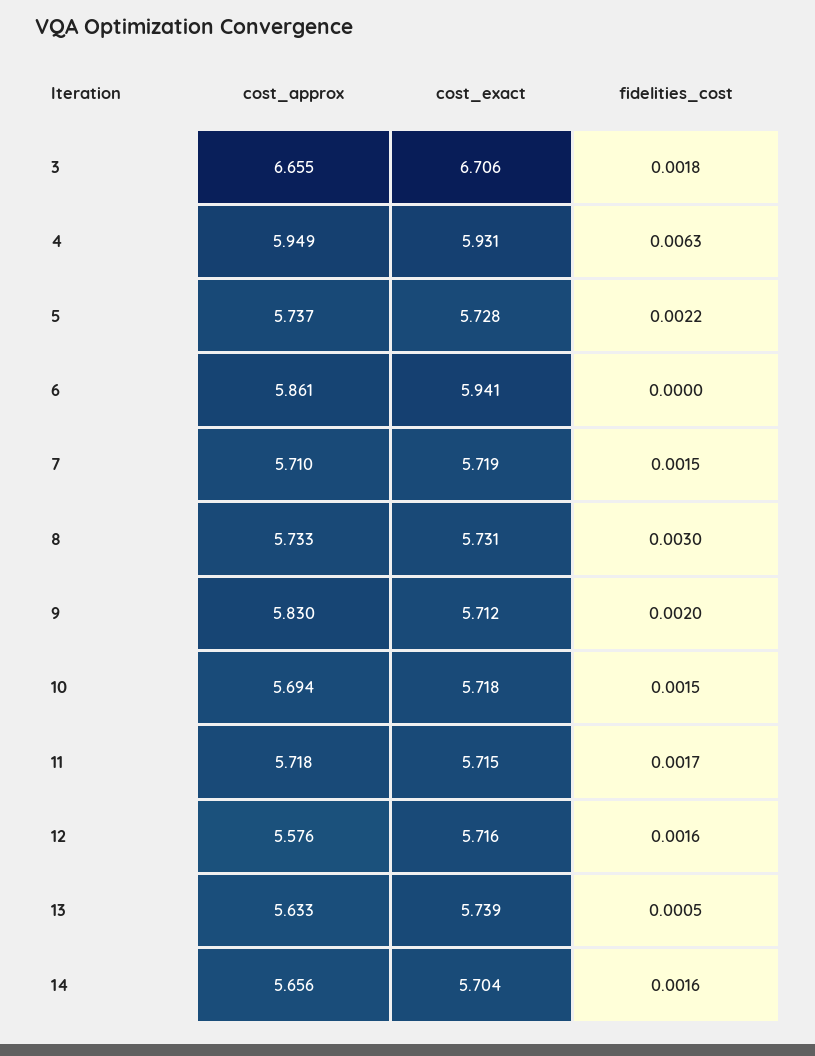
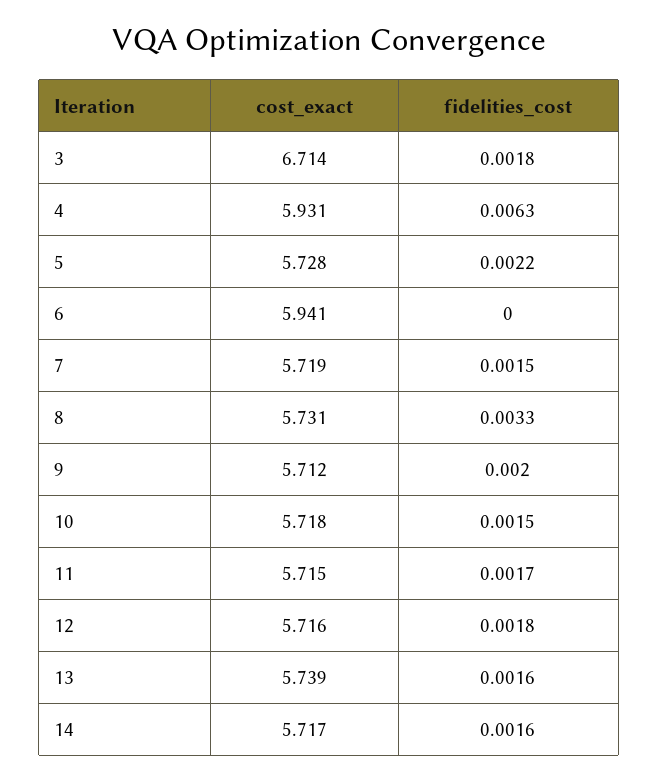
  {
-   "cost_approx": {
-     "3": 6.655,
-     "4": 5.949,
-     "5": 5.737,
-     "6": 5.861,
-     "7": 5.71,
-     "8": 5.733,
-     "9": 5.83,
-     "10": 5.694,
-     "11": 5.718,
-     "12": 5.576,
-     "13": 5.633,
-     "14": 5.656
-   },
    "cost_exact": {
-     "3": 6.706,
+     "3": 6.714,
      "4": 5.931,
      "5": 5.728,
      "6": 5.941,
      "7": 5.719,
      "8": 5.731,
      "9": 5.712,
      "10": 5.718,
      "11": 5.715,
      "12": 5.716,
      "13": 5.739,
-     "14": 5.704
+     "14": 5.717
    },
    "fidelities_cost": {
      "3": 0.0018,
      "4": 0.0063,
      "5": 0.0022,
      "6": 0,
      "7": 0.0015,
-     "8": 0.003,
+     "8": 0.0033,
      "9": 0.002,
      "10": 0.0015,
      "11": 0.0017,
-     "12": 0.0016,
+     "12": 0.0018,
-     "13": 0.0005,
+     "13": 0.0016,
      "14": 0.0016
    }
  }

